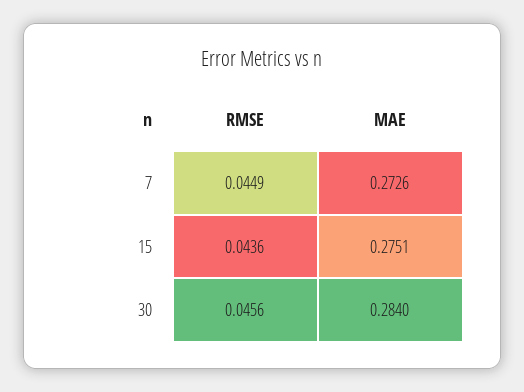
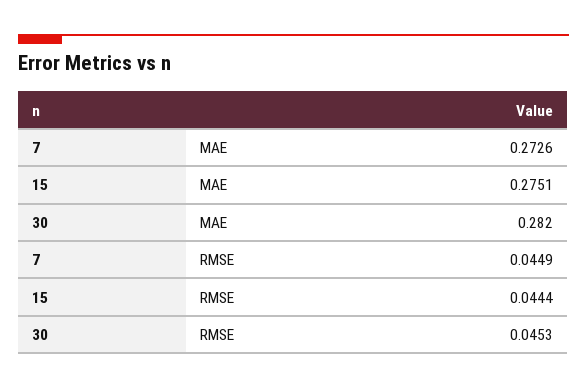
  {
    "RMSE": {
      "7": 0.0449,
-     "15": 0.0436,
+     "15": 0.0444,
-     "30": 0.0456
+     "30": 0.0453
    },
    "MAE": {
      "7": 0.2726,
      "15": 0.2751,
-     "30": 0.284
+     "30": 0.282
    }
  }

